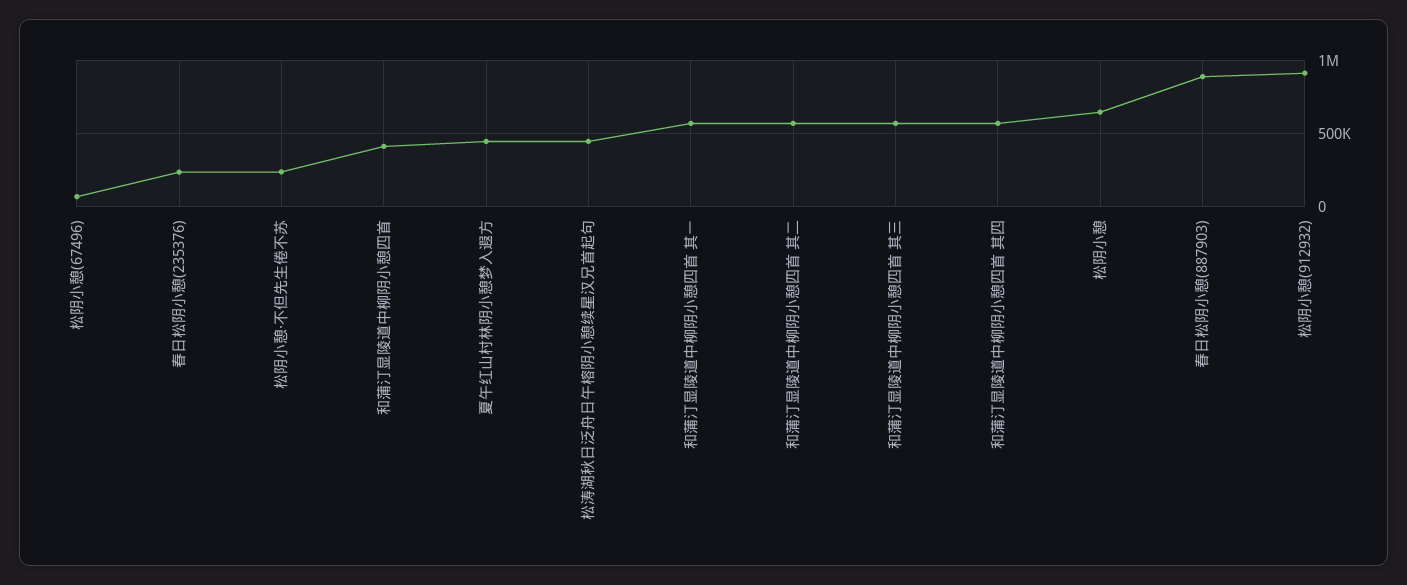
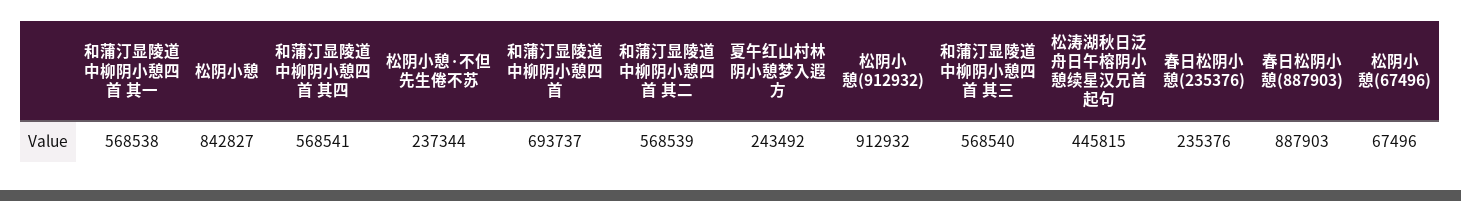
  {
    "松阴小憩(67496)": 67496,
    "春日松阴小憩(235376)": 235376,
    "松阴小憩·不但先生倦不苏": 237344,
-   "和蒲汀显陵道中柳阴小憩四首": 400000,
+   "和蒲汀显陵道中柳阴小憩四首": 693737,
-   "夏午红山村林阴小憩梦入遐方": 450000,
+   "夏午红山村林阴小憩梦入遐方": 243492,
    "松涛湖秋日泛舟日午榕阴小憩续星汉兄首起句": 445815,
    "和蒲汀显陵道中柳阴小憩四首 其一": 568538,
    "和蒲汀显陵道中柳阴小憩四首 其二": 568539,
    "和蒲汀显陵道中柳阴小憩四首 其三": 568540,
    "和蒲汀显陵道中柳阴小憩四首 其四": 568541,
-   "松阴小憩": 650000,
+   "松阴小憩": 842827,
    "春日松阴小憩(887903)": 887903,
    "松阴小憩(912932)": 912932
  }

